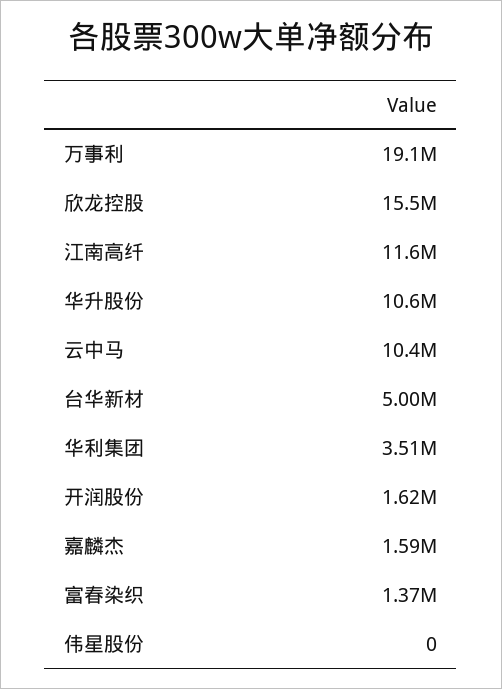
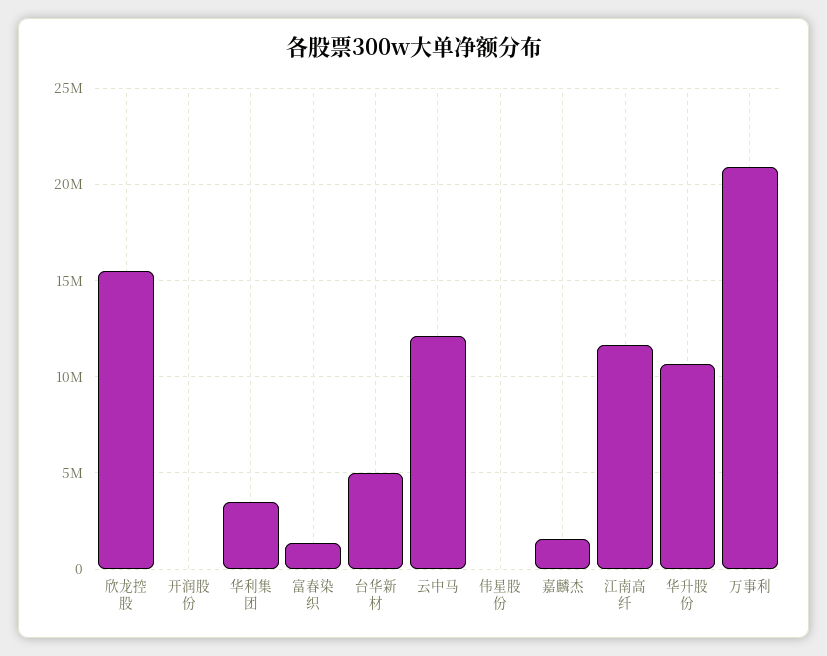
  {
-   "万事利": 19100000,
+   "万事利": 21000000,
    "欣龙控股": 15500000,
    "江南高纤": 11600000,
    "华升股份": 10600000,
-   "云中马": 10400000,
+   "云中马": 12000000,
    "台华新材": 5000000,
    "华利集团": 3510000,
-   "开润股份": 1620000,
+   "开润股份": 0,
    "嘉麟杰": 1590000,
    "富春染织": 1370000,
    "伟星股份": 0
  }

